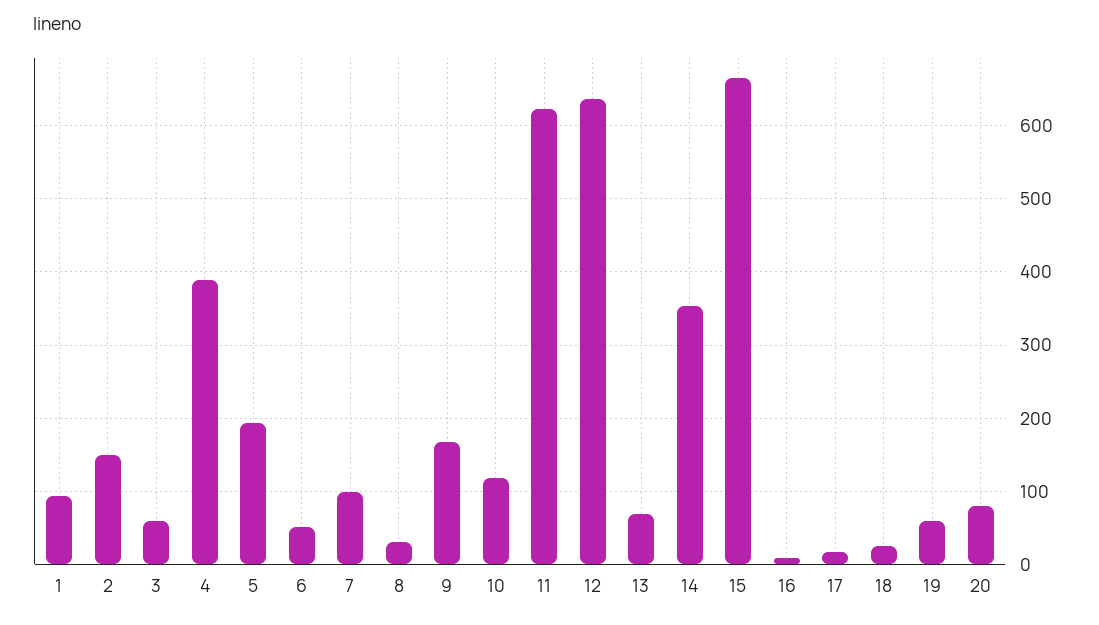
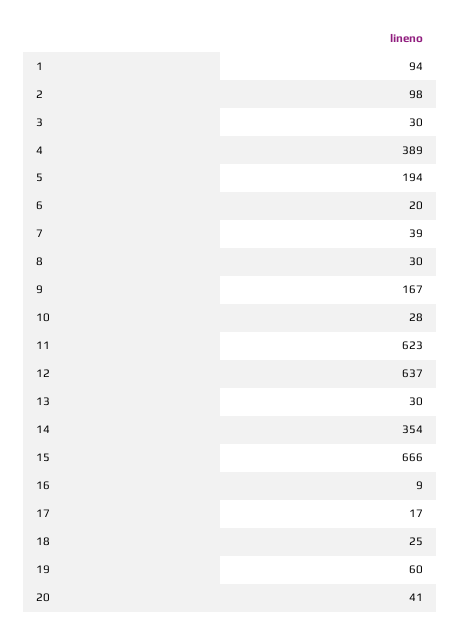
  {
    "1": 94,
-   "2": 150,
+   "2": 98,
-   "3": 60,
+   "3": 30,
    "4": 389,
    "5": 194,
-   "6": 50,
+   "6": 20,
-   "7": 100,
+   "7": 39,
    "8": 30,
    "9": 167,
-   "10": 120,
+   "10": 28,
    "11": 623,
    "12": 637,
-   "13": 70,
+   "13": 30,
    "14": 354,
    "15": 666,
    "16": 9,
    "17": 17,
    "18": 25,
    "19": 60,
-   "20": 80
+   "20": 41
  }

